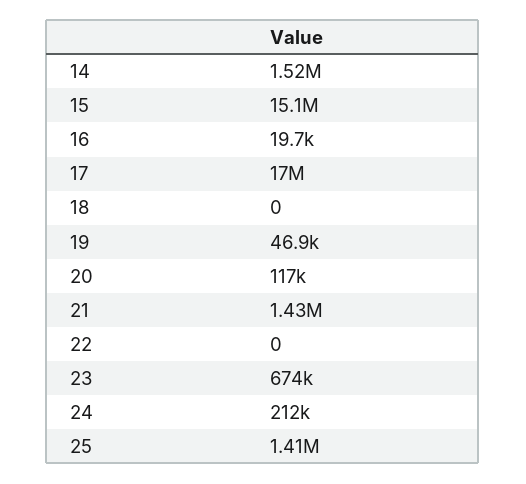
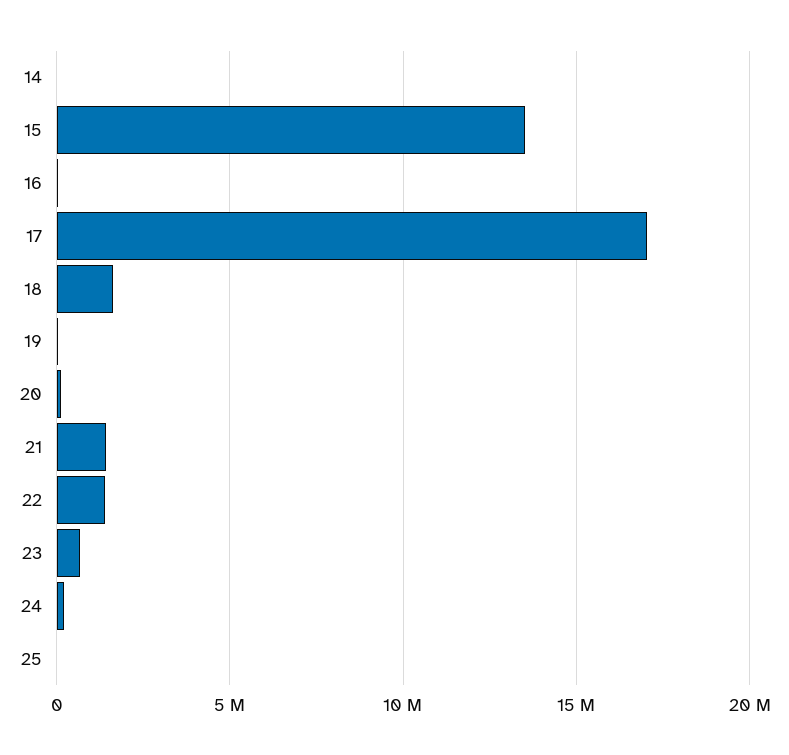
  {
-   "14": 1520000,
+   "14": 0,
-   "15": 15100000,
+   "15": 13500000,
    "16": 19700,
    "17": 17000000,
-   "18": 0,
+   "18": 1500000,
    "19": 46900,
    "20": 117000,
    "21": 1430000,
-   "22": 0,
+   "22": 1500000,
    "23": 674000,
    "24": 212000,
-   "25": 1410000
+   "25": 0
  }

